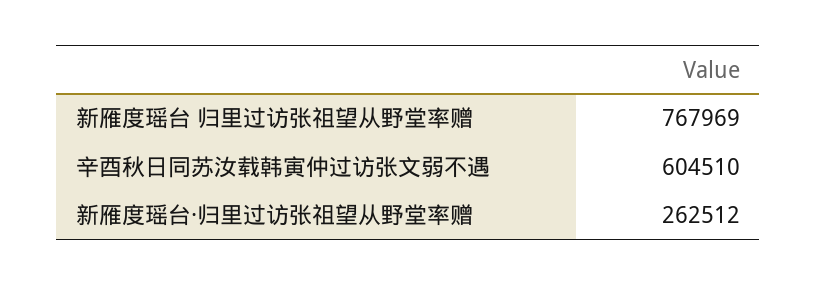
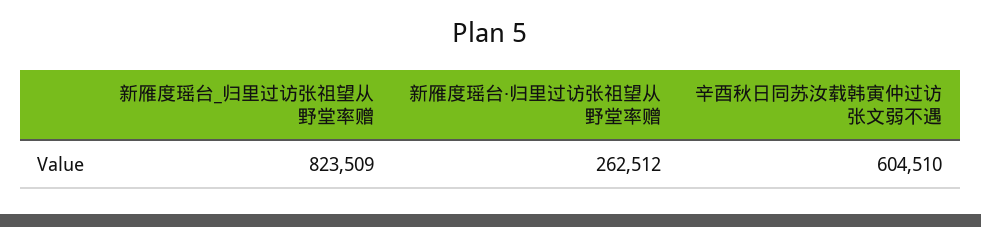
  {
-   "新雁度瑶台 归里过访张祖望从野堂率赠": 767969,
+   "新雁度瑶台 归里过访张祖望从野堂率赠": 823509,
    "辛酉秋日同苏汝载韩寅仲过访张文弱不遇": 604510,
    "新雁度瑶台·归里过访张祖望从野堂率赠": 262512
  }

